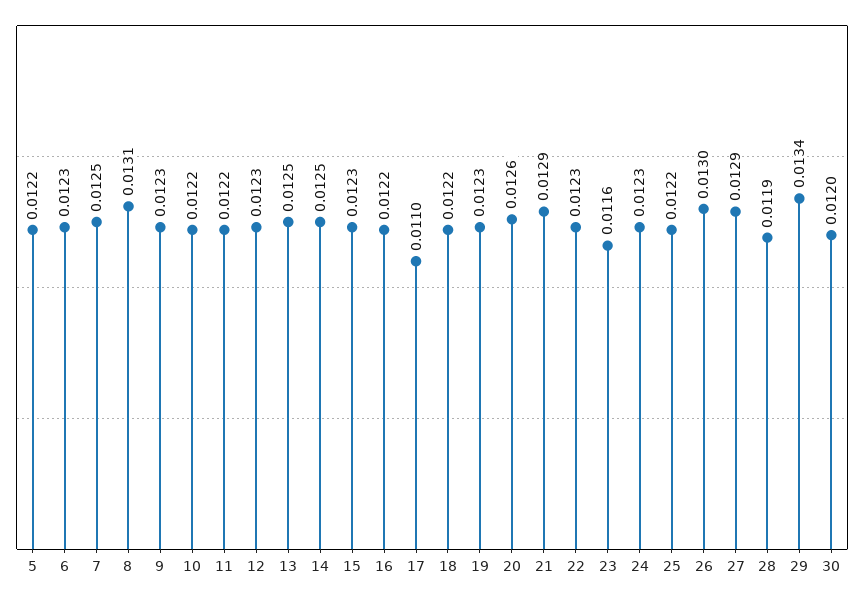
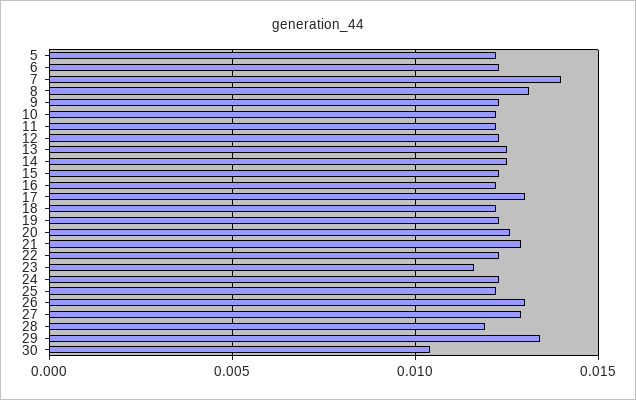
  {
    "5": 0.0122,
    "6": 0.0123,
-   "7": 0.0125,
+   "7": 0.014,
    "8": 0.0131,
    "9": 0.0123,
    "10": 0.0122,
    "11": 0.0122,
    "12": 0.0123,
    "13": 0.0125,
    "14": 0.0125,
    "15": 0.0123,
    "16": 0.0122,
-   "17": 0.011,
+   "17": 0.013,
    "18": 0.0122,
    "19": 0.0123,
    "20": 0.0126,
    "21": 0.0129,
    "22": 0.0123,
    "23": 0.0116,
    "24": 0.0123,
    "25": 0.0122,
    "26": 0.013,
    "27": 0.0129,
    "28": 0.0119,
    "29": 0.0134,
-   "30": 0.012
+   "30": 0.0105
  }

